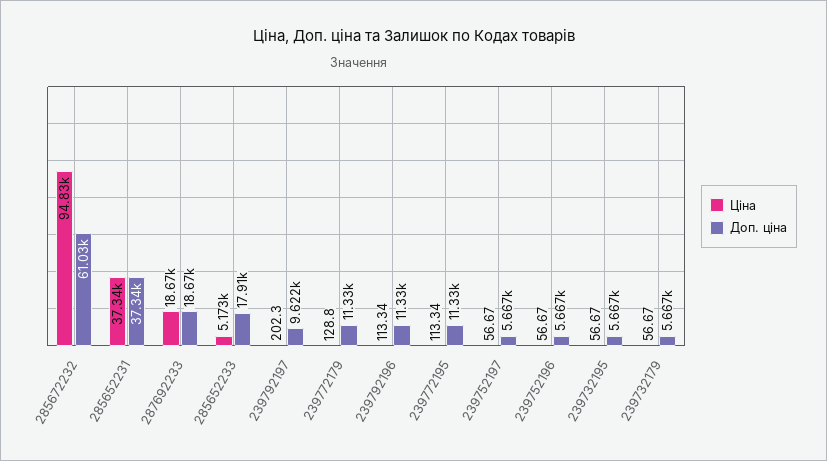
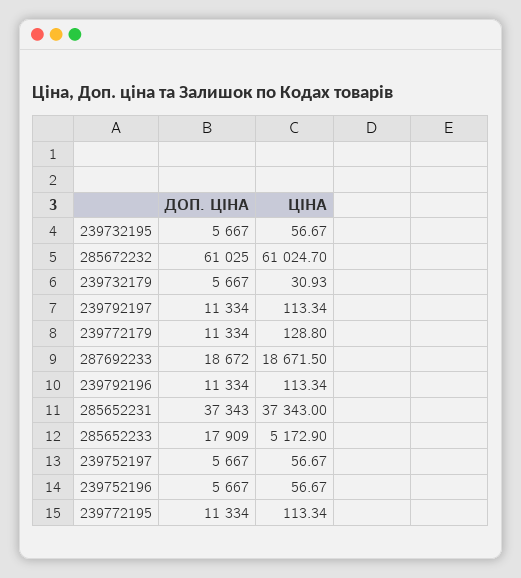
  {
    "Ціна": {
-     "285672232": 94830,
+     "285672232": 61024.7,
      "285652231": 37343,
      "287692233": 18671.5,
      "285652233": 5172.9,
-     "239792197": 202.3,
+     "239792197": 113.34,
      "239772179": 128.8,
      "239792196": 113.34,
      "239772195": 113.34,
      "239752197": 56.67,
      "239752196": 56.67,
      "239732195": 56.67,
-     "239732179": 56.67
+     "239732179": 30.93
    },
    "Доп. ціна": {
      "285672232": 61025,
      "285652231": 37343,
      "287692233": 18672,
      "285652233": 17909,
-     "239792197": 9622,
+     "239792197": 11334,
      "239772179": 11334,
      "239792196": 11334,
      "239772195": 11334,
      "239752197": 5667,
      "239752196": 5667,
      "239732195": 5667,
      "239732179": 5667
    }
  }

